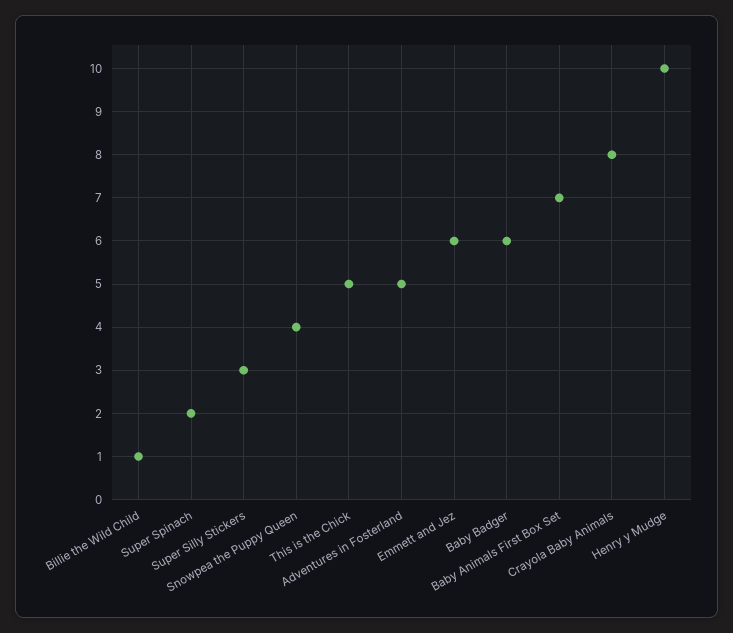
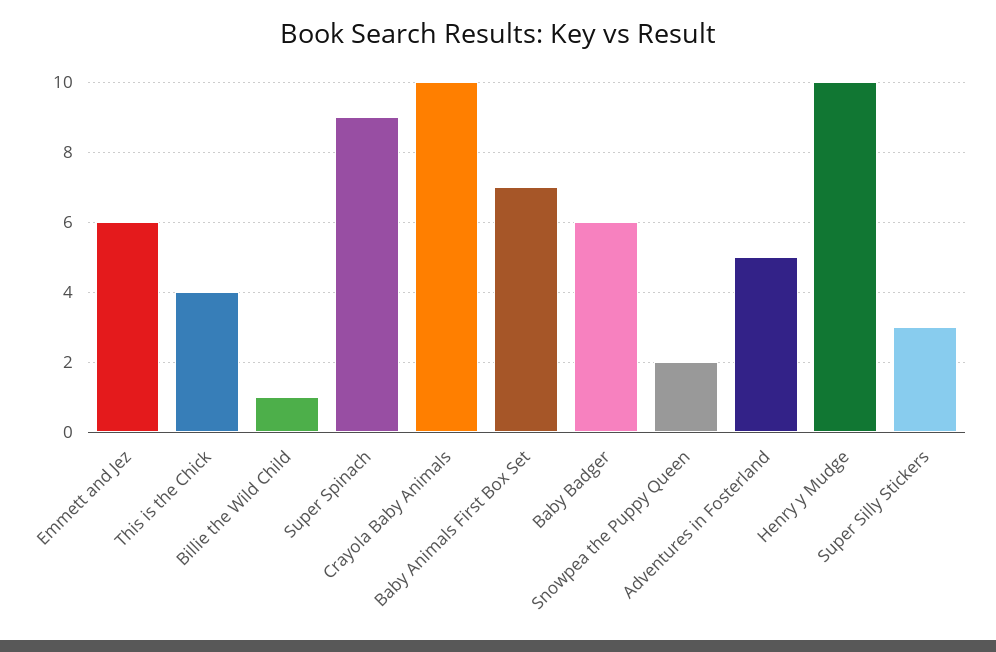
  {
    "Billie the Wild Child": 1,
-   "Super Spinach": 2,
+   "Super Spinach": 9,
    "Super Silly Stickers": 3,
-   "Snowpea the Puppy Queen": 4,
+   "Snowpea the Puppy Queen": 2,
-   "This is the Chick": 5,
+   "This is the Chick": 4,
    "Adventures in Fosterland": 5,
    "Emmett and Jez": 6,
    "Baby Badger": 6,
    "Baby Animals First Box Set": 7,
-   "Crayola Baby Animals": 8,
+   "Crayola Baby Animals": 10,
    "Henry y Mudge": 10
  }

